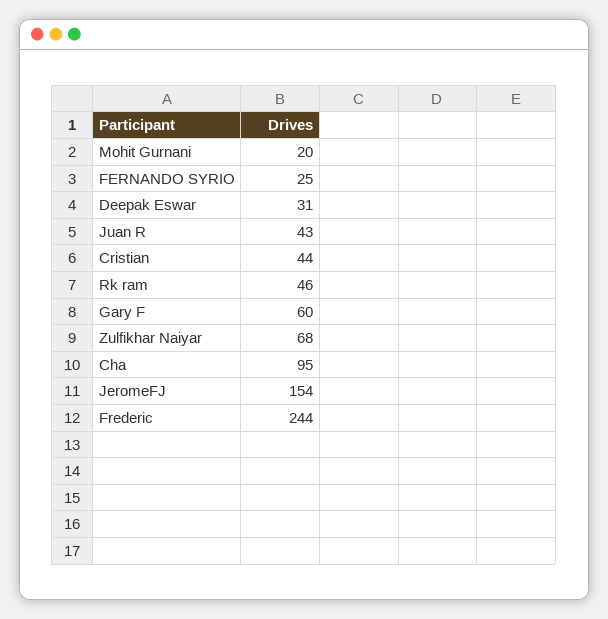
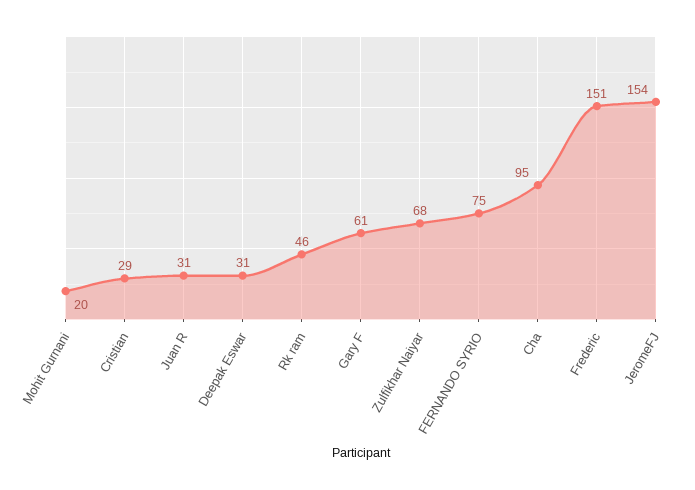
  {
    "Mohit Gurnani": 20,
-   "FERNANDO SYRIO": 25,
+   "FERNANDO SYRIO": 75,
    "Deepak Eswar": 31,
-   "Juan R": 43,
+   "Juan R": 31,
-   "Cristian": 44,
+   "Cristian": 29,
    "Rk ram": 46,
-   "Gary F": 60,
+   "Gary F": 61,
    "Zulfikhar Naiyar": 68,
    "Cha": 95,
    "JeromeFJ": 154,
-   "Frederic": 244
+   "Frederic": 151
  }

